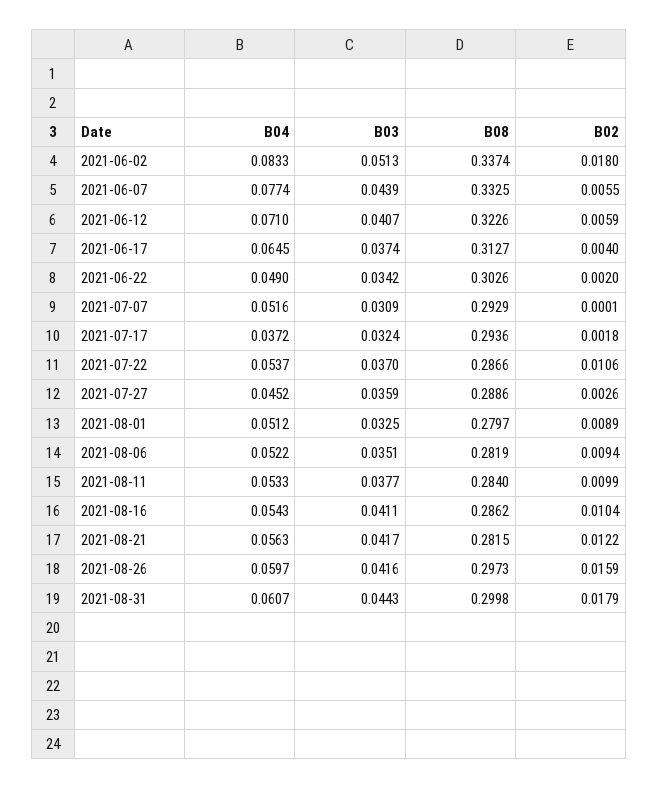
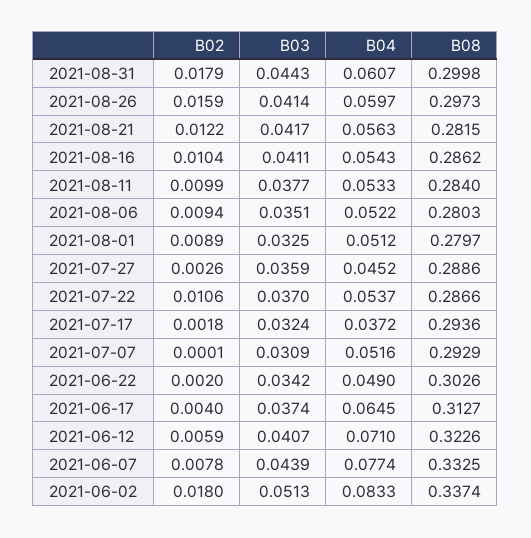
  {
    "B04": {
      "2021-06-02": 0.0833,
      "2021-06-07": 0.0774,
      "2021-06-12": 0.071,
      "2021-06-17": 0.0645,
      "2021-06-22": 0.049,
      "2021-07-07": 0.0516,
      "2021-07-17": 0.0372,
      "2021-07-22": 0.0537,
      "2021-07-27": 0.0452,
      "2021-08-01": 0.0512,
      "2021-08-06": 0.0522,
      "2021-08-11": 0.0533,
      "2021-08-16": 0.0543,
      "2021-08-21": 0.0563,
      "2021-08-26": 0.0597,
      "2021-08-31": 0.0607
    },
    "B03": {
      "2021-06-02": 0.0513,
      "2021-06-07": 0.0439,
      "2021-06-12": 0.0407,
      "2021-06-17": 0.0374,
      "2021-06-22": 0.0342,
      "2021-07-07": 0.0309,
      "2021-07-17": 0.0324,
      "2021-07-22": 0.037,
      "2021-07-27": 0.0359,
      "2021-08-01": 0.0325,
      "2021-08-06": 0.0351,
      "2021-08-11": 0.0377,
      "2021-08-16": 0.0411,
      "2021-08-21": 0.0417,
-     "2021-08-26": 0.0416,
+     "2021-08-26": 0.0414,
      "2021-08-31": 0.0443
    },
    "B08": {
      "2021-06-02": 0.3374,
      "2021-06-07": 0.3325,
      "2021-06-12": 0.3226,
      "2021-06-17": 0.3127,
      "2021-06-22": 0.3026,
      "2021-07-07": 0.2929,
      "2021-07-17": 0.2936,
      "2021-07-22": 0.2866,
      "2021-07-27": 0.2886,
      "2021-08-01": 0.2797,
-     "2021-08-06": 0.2819,
+     "2021-08-06": 0.2803,
      "2021-08-11": 0.284,
      "2021-08-16": 0.2862,
      "2021-08-21": 0.2815,
      "2021-08-26": 0.2973,
      "2021-08-31": 0.2998
    },
    "B02": {
      "2021-06-02": 0.018,
-     "2021-06-07": 0.0055,
+     "2021-06-07": 0.0078,
      "2021-06-12": 0.0059,
      "2021-06-17": 0.004,
      "2021-06-22": 0.002,
      "2021-07-07": 0.0001,
      "2021-07-17": 0.0018,
      "2021-07-22": 0.0106,
      "2021-07-27": 0.0026,
      "2021-08-01": 0.0089,
      "2021-08-06": 0.0094,
      "2021-08-11": 0.0099,
      "2021-08-16": 0.0104,
      "2021-08-21": 0.0122,
      "2021-08-26": 0.0159,
      "2021-08-31": 0.0179
    }
  }

